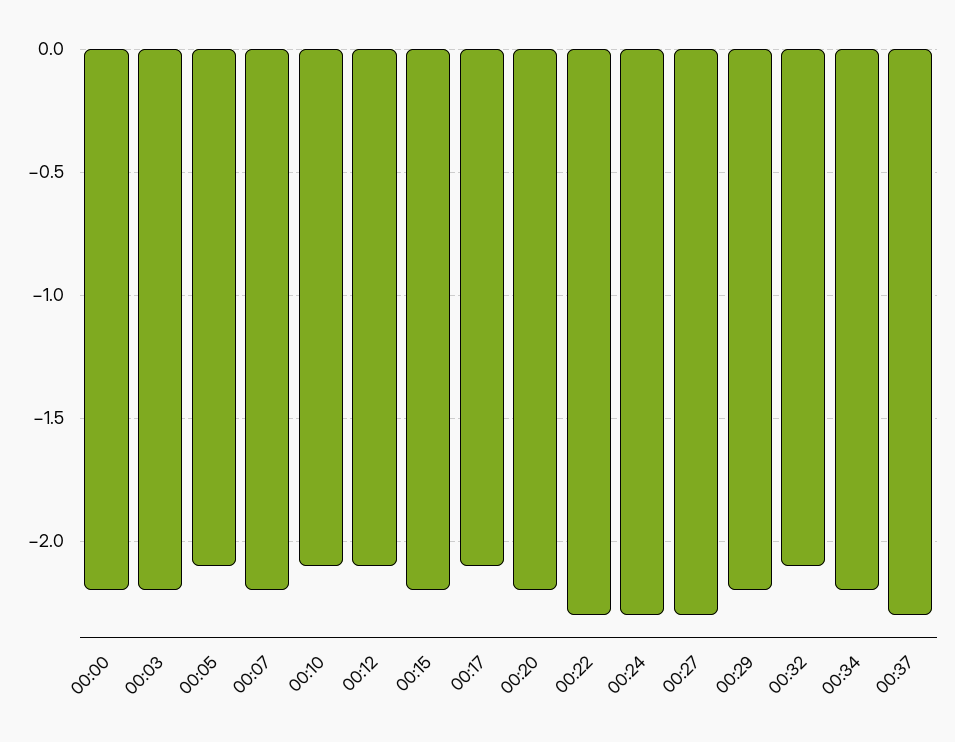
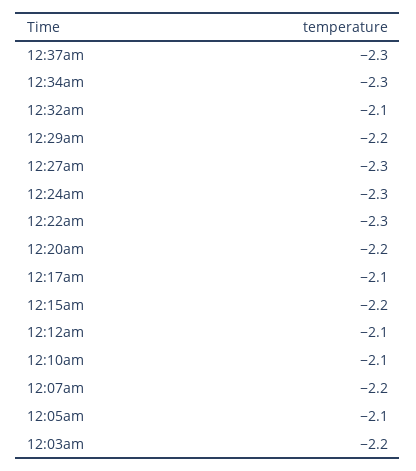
  {
-   "00:00": -2.2,
    "00:03": -2.2,
    "00:05": -2.1,
    "00:07": -2.2,
    "00:10": -2.1,
    "00:12": -2.1,
    "00:15": -2.2,
    "00:17": -2.1,
    "00:20": -2.2,
    "00:22": -2.3,
    "00:24": -2.3,
    "00:27": -2.3,
    "00:29": -2.2,
    "00:32": -2.1,
-   "00:34": -2.2,
+   "00:34": -2.3,
    "00:37": -2.3
  }

